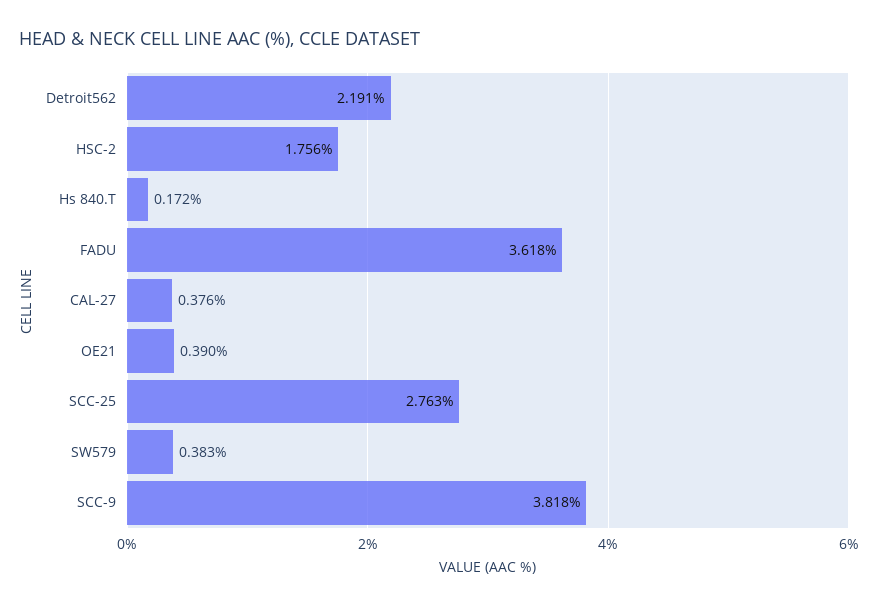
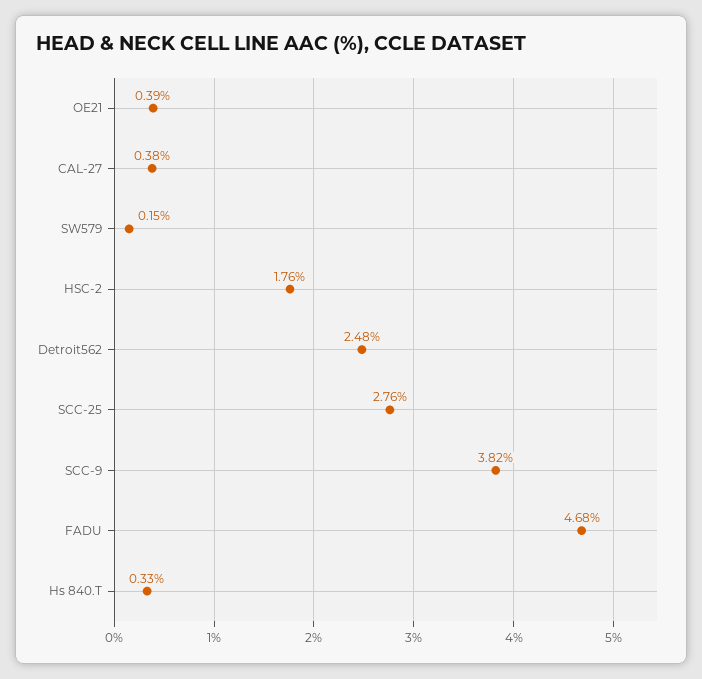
  {
-   "Detroit562": 2.191,
+   "Detroit562": 2.48,
    "HSC-2": 1.756,
-   "Hs 840.T": 0.172,
+   "Hs 840.T": 0.33,
-   "FADU": 3.618,
+   "FADU": 4.68,
    "CAL-27": 0.376,
    "OE21": 0.39,
    "SCC-25": 2.763,
-   "SW579": 0.383,
+   "SW579": 0.15,
    "SCC-9": 3.818
  }

